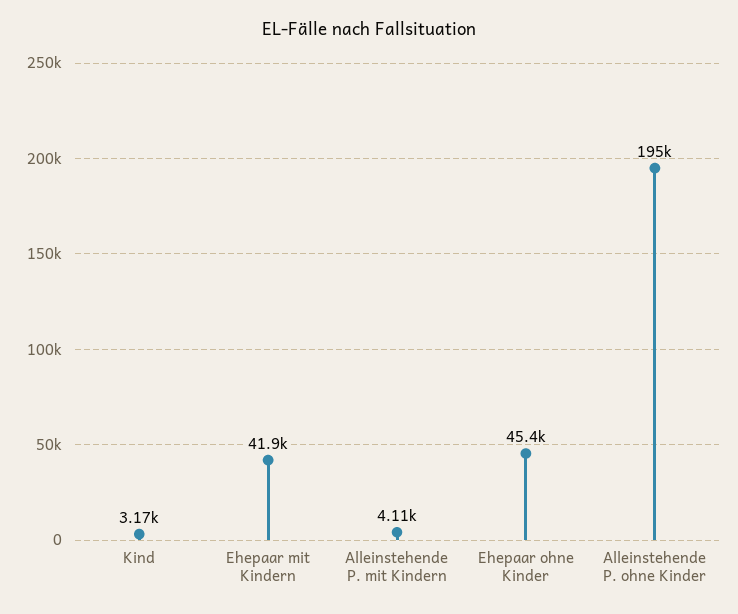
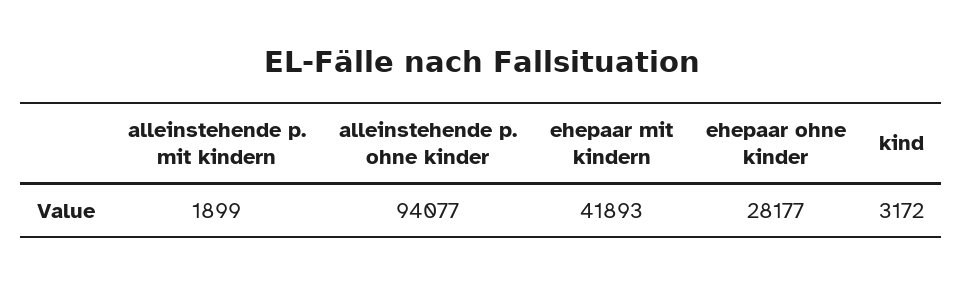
  {
    "Kind": 3172,
    "Ehepaar mit Kindern": 41893,
-   "Alleinstehende P. mit Kindern": 4110,
+   "Alleinstehende P. mit Kindern": 1899,
-   "Ehepaar ohne Kinder": 45400,
+   "Ehepaar ohne Kinder": 28177,
-   "Alleinstehende P. ohne Kinder": 195000
+   "Alleinstehende P. ohne Kinder": 94077
  }

